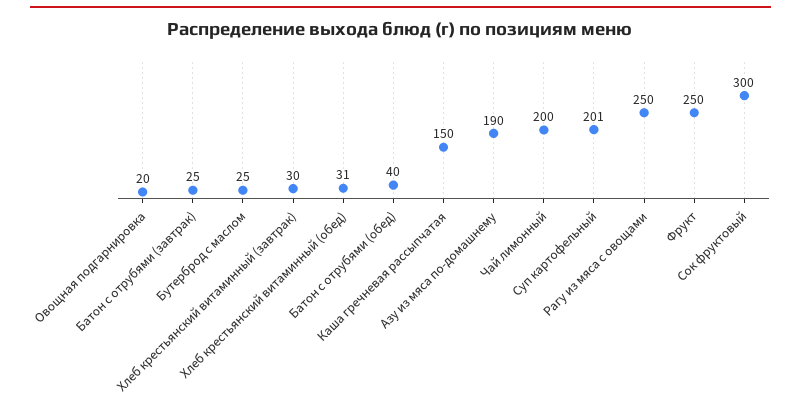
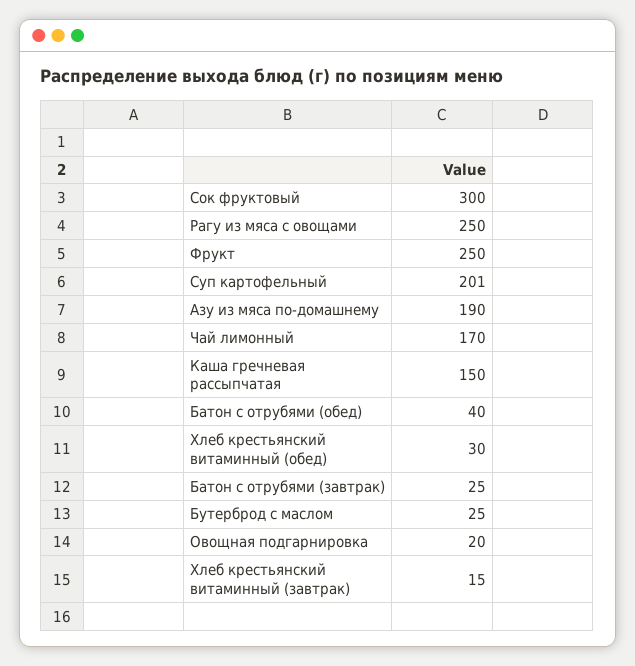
  {
    "Овощная подгарнировка": 20,
    "Батон с отрубями (завтрак)": 25,
    "Бутерброд с маслом": 25,
-   "Хлеб крестьянский витаминный (завтрак)": 30,
+   "Хлеб крестьянский витаминный (завтрак)": 15,
-   "Хлеб крестьянский витаминный (обед)": 31,
+   "Хлеб крестьянский витаминный (обед)": 30,
    "Батон с отрубями (обед)": 40,
    "Каша гречневая рассыпчатая": 150,
    "Азу из мяса по-домашнему": 190,
-   "Чай лимонный": 200,
+   "Чай лимонный": 170,
    "Суп картофельный": 201,
    "Рагу из мяса с овощами": 250,
    "Фрукт": 250,
    "Сок фруктовый": 300
  }

